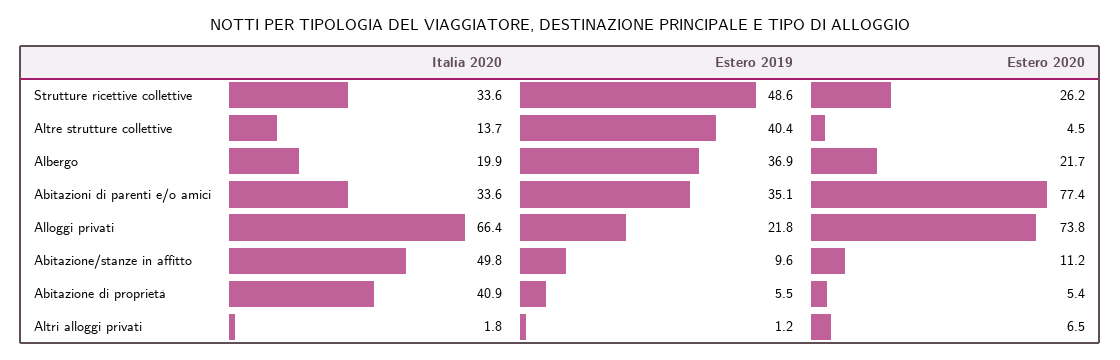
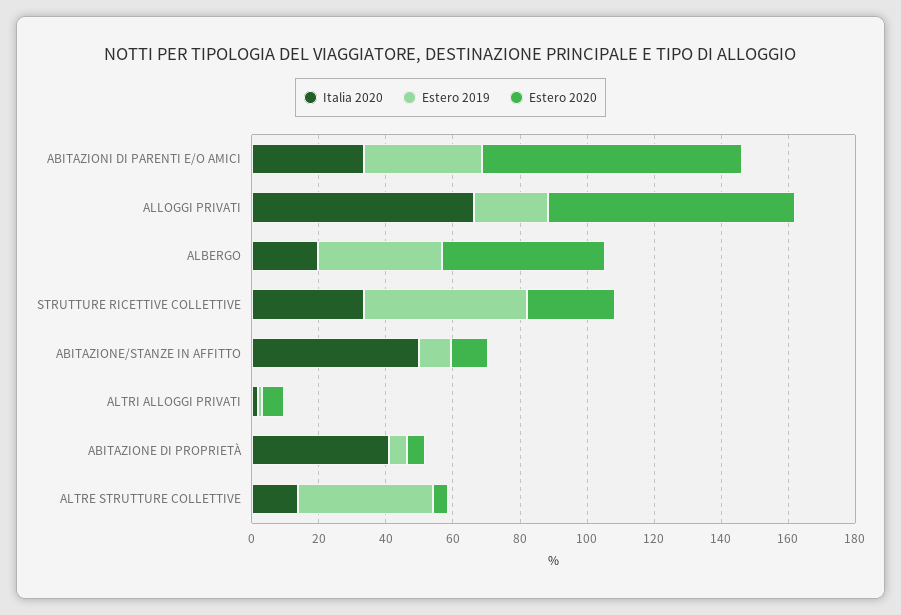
  {
    "Italia 2020": {
      "Strutture ricettive collettive": 33.6,
      "Altre strutture collettive": 13.7,
      "Albergo": 19.9,
      "Abitazioni di parenti e/o amici": 33.6,
      "Alloggi privati": 66.4,
      "Abitazione/stanze in affitto": 49.8,
      "Abitazione di proprietà": 40.9,
      "Altri alloggi privati": 1.8
    },
    "Estero 2019": {
      "Strutture ricettive collettive": 48.6,
      "Altre strutture collettive": 40.4,
      "Albergo": 36.9,
      "Abitazioni di parenti e/o amici": 35.1,
      "Alloggi privati": 21.8,
      "Abitazione/stanze in affitto": 9.6,
      "Abitazione di proprietà": 5.5,
      "Altri alloggi privati": 1.2
    },
    "Estero 2020": {
      "Strutture ricettive collettive": 26.2,
      "Altre strutture collettive": 4.5,
-     "Albergo": 21.7,
+     "Albergo": 50,
      "Abitazioni di parenti e/o amici": 77.4,
      "Alloggi privati": 73.8,
      "Abitazione/stanze in affitto": 11.2,
      "Abitazione di proprietà": 5.4,
      "Altri alloggi privati": 6.5
    }
  }

